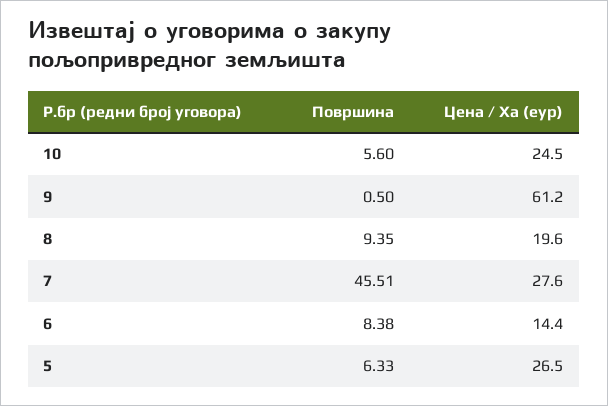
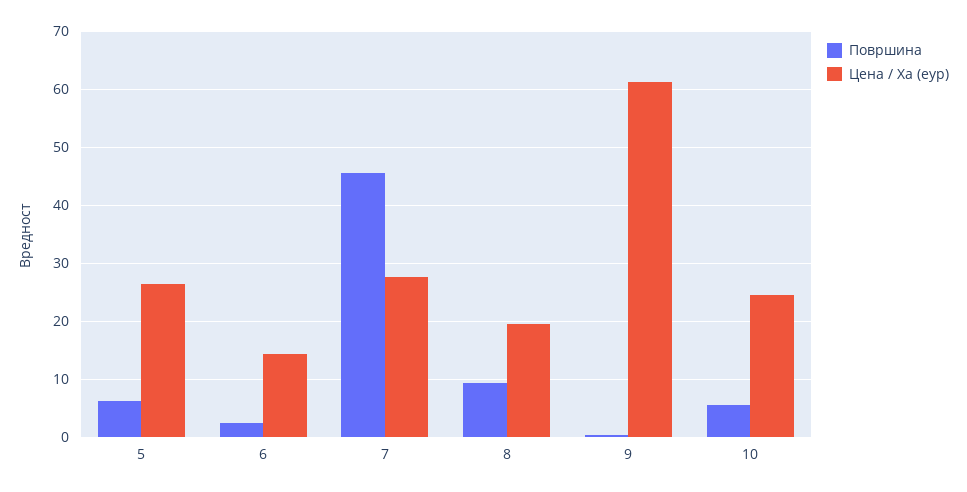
  {
    "Површина": {
      "10": 5.6,
      "9": 0.5,
      "8": 9.35,
      "7": 45.51,
-     "6": 8.38,
+     "6": 2,
      "5": 6.33
    },
    "Цена / Ха (еур)": {
      "10": 24.5,
      "9": 61.2,
      "8": 19.6,
      "7": 27.6,
      "6": 14.4,
      "5": 26.5
    }
  }

